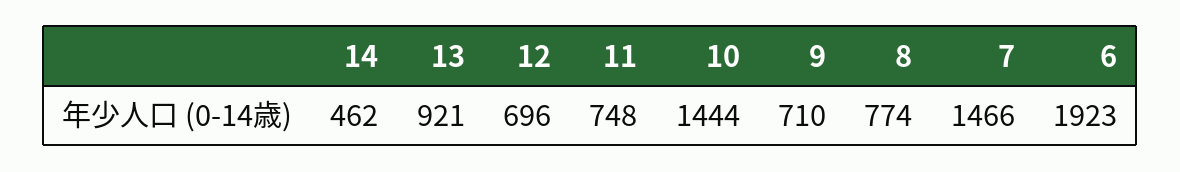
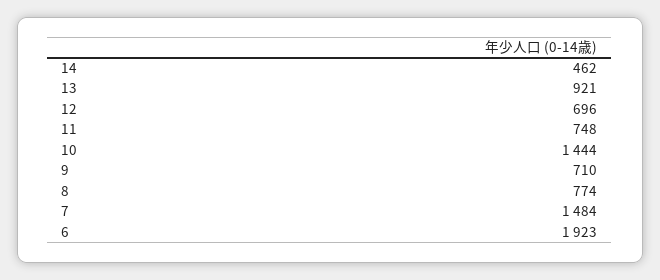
  {
    "14": 462,
    "13": 921,
    "12": 696,
    "11": 748,
    "10": 1444,
    "9": 710,
    "8": 774,
-   "7": 1466,
+   "7": 1484,
    "6": 1923
  }

